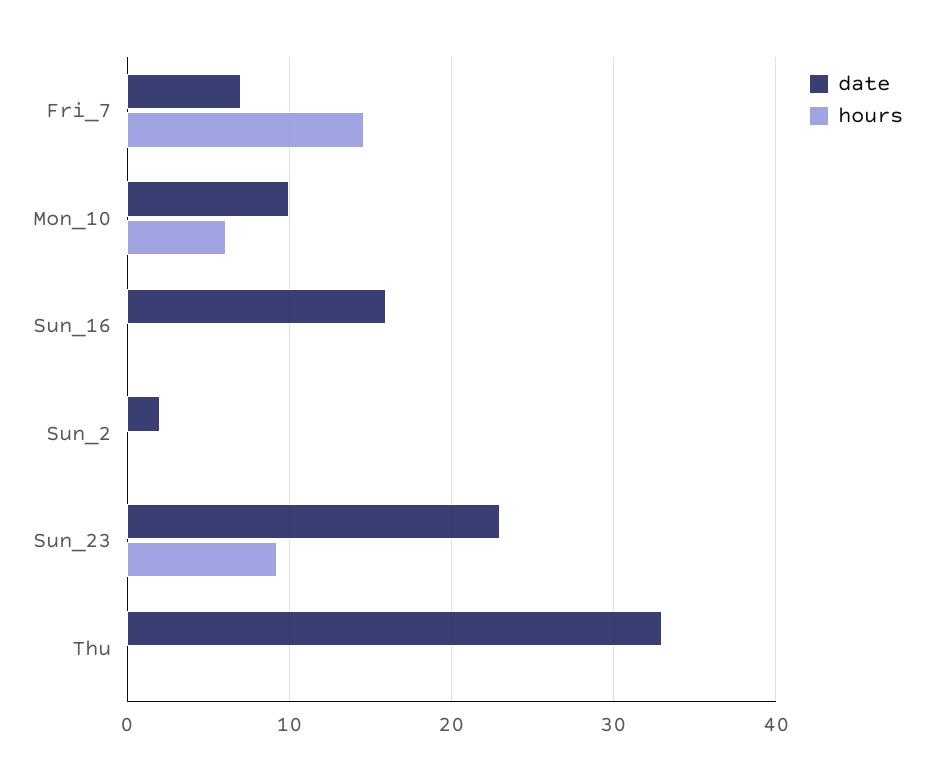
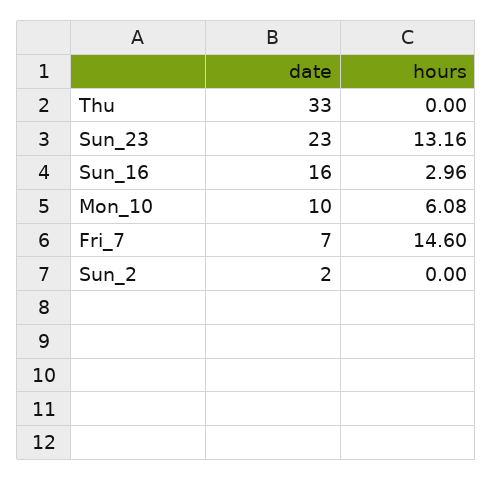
  {
    "date": {
      "Fri_7": 7,
      "Mon_10": 10,
      "Sun_16": 16,
      "Sun_2": 2,
      "Sun_23": 23,
      "Thu": 33
    },
    "hours": {
      "Fri_7": 14.6,
      "Mon_10": 6.08,
-     "Sun_16": 0,
+     "Sun_16": 2.96,
      "Sun_2": 0,
-     "Sun_23": 9,
+     "Sun_23": 13.16,
      "Thu": 0
    }
  }

